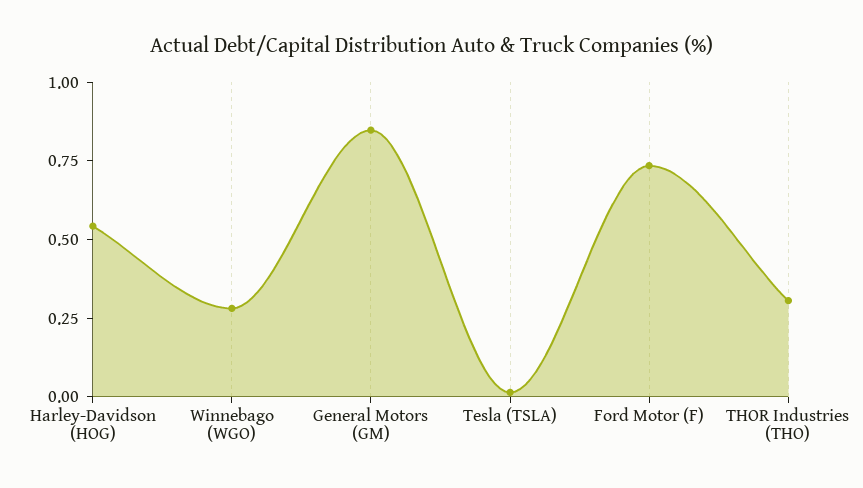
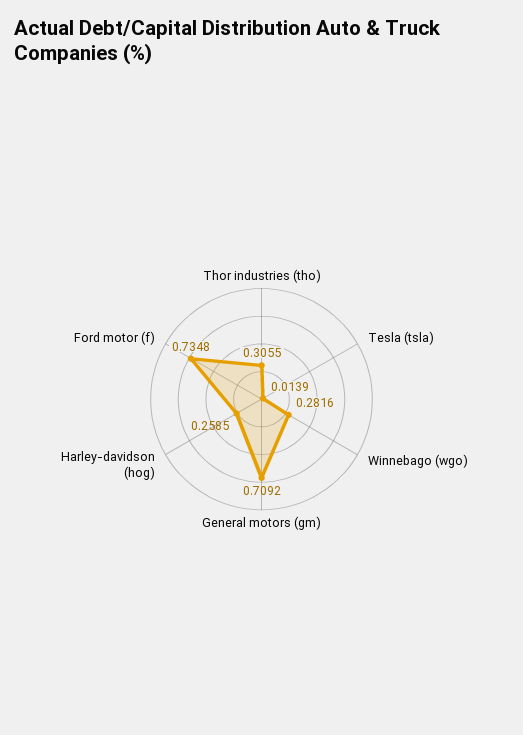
  {
-   "Harley-Davidson (HOG)": 0.55,
+   "Harley-Davidson (HOG)": 0.2585,
    "Winnebago (WGO)": 0.2816,
-   "General Motors (GM)": 0.85,
+   "General Motors (GM)": 0.7092,
    "Tesla (TSLA)": 0.0139,
    "Ford Motor (F)": 0.7348,
    "THOR Industries (THO)": 0.3055
  }

